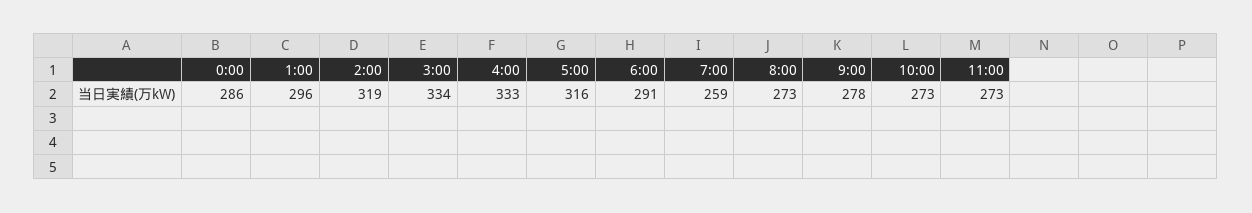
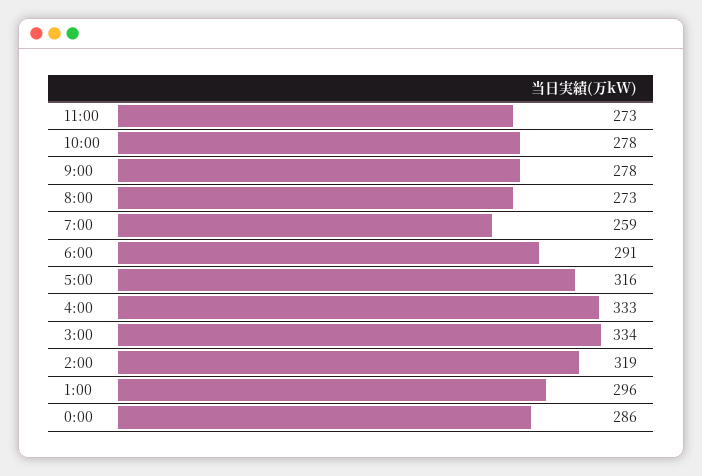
  {
    "0:00": 286,
    "1:00": 296,
    "2:00": 319,
    "3:00": 334,
    "4:00": 333,
    "5:00": 316,
    "6:00": 291,
    "7:00": 259,
    "8:00": 273,
    "9:00": 278,
-   "10:00": 273,
+   "10:00": 278,
    "11:00": 273
  }

